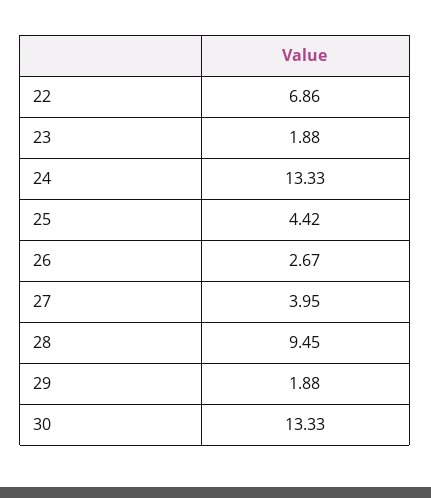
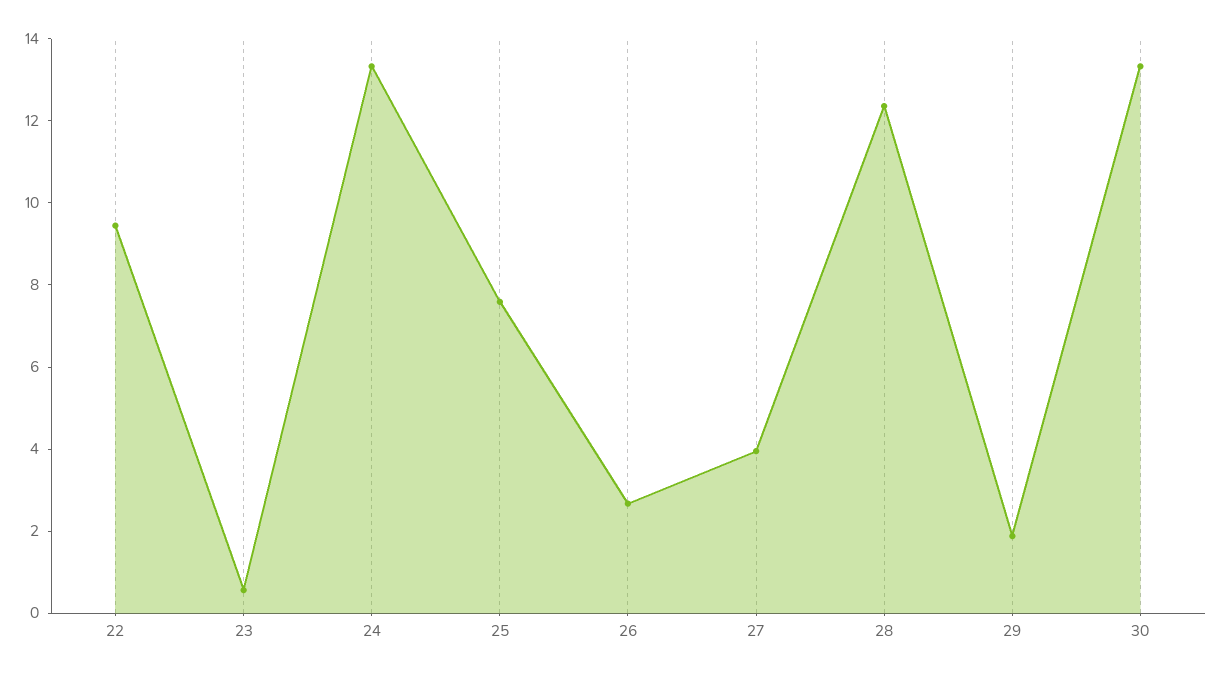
  {
-   "22": 6.86,
+   "22": 9.5,
-   "23": 1.88,
+   "23": 0.5,
    "24": 13.33,
-   "25": 4.42,
+   "25": 7.5,
    "26": 2.67,
    "27": 3.95,
-   "28": 9.45,
+   "28": 12.5,
    "29": 1.88,
    "30": 13.33
  }

